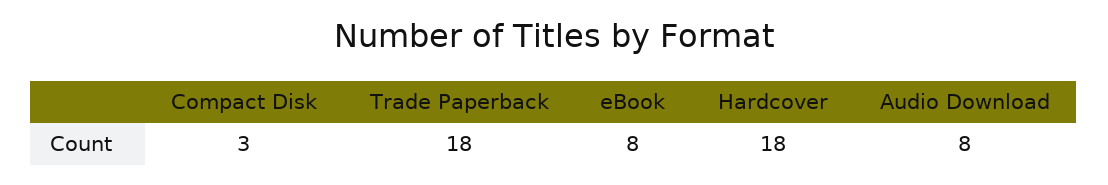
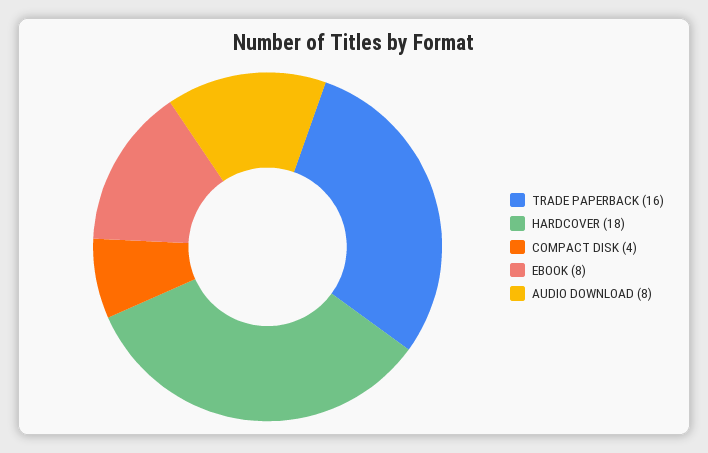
  {
-   "Compact Disk": 3,
+   "Compact Disk": 4,
-   "Trade Paperback": 18,
+   "Trade Paperback": 16,
    "eBook": 8,
    "Hardcover": 18,
    "Audio Download": 8
  }

